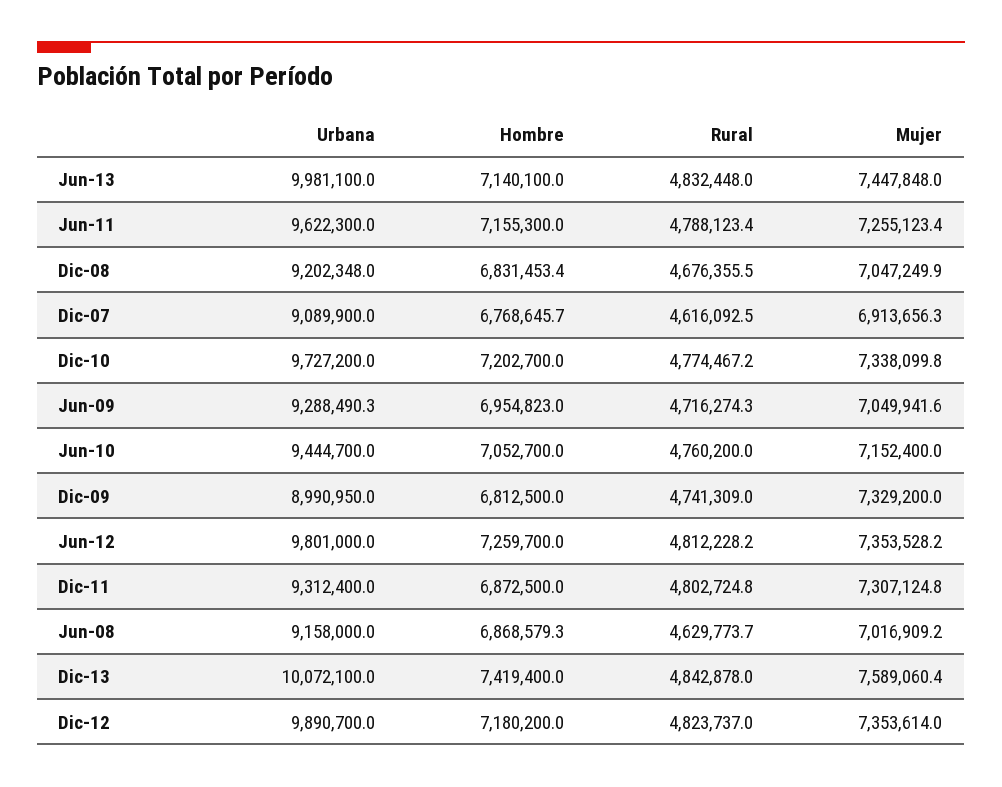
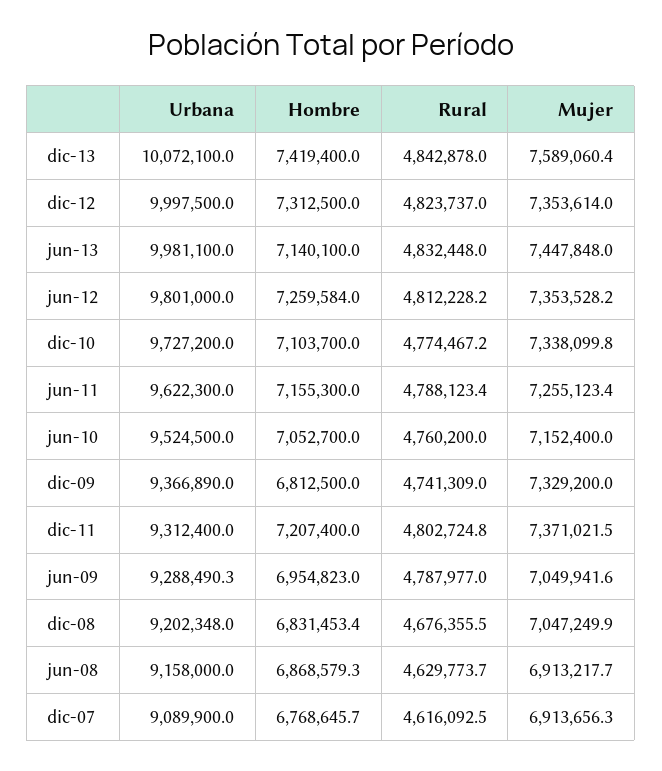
  {
    "Urbana": {
      "Jun-13": 9981100,
      "Jun-11": 9622300,
      "Dic-08": 9202348,
      "Dic-07": 9089900,
      "Dic-10": 9727200,
      "Jun-09": 9288490.3,
-     "Jun-10": 9444700,
+     "Jun-10": 9524500,
-     "Dic-09": 8990950,
+     "Dic-09": 9366890,
      "Jun-12": 9801000,
      "Dic-11": 9312400,
      "Jun-08": 9158000,
      "Dic-13": 10072100,
-     "Dic-12": 9890700
+     "Dic-12": 9997500
    },
    "Hombre": {
      "Jun-13": 7140100,
      "Jun-11": 7155300,
      "Dic-08": 6831453.4,
      "Dic-07": 6768645.7,
-     "Dic-10": 7202700,
+     "Dic-10": 7103700,
      "Jun-09": 6954823,
      "Jun-10": 7052700,
      "Dic-09": 6812500,
-     "Jun-12": 7259700,
+     "Jun-12": 7259584,
-     "Dic-11": 6872500,
+     "Dic-11": 7207400,
      "Jun-08": 6868579.3,
      "Dic-13": 7419400,
-     "Dic-12": 7180200
+     "Dic-12": 7312500
    },
    "Rural": {
      "Jun-13": 4832448,
      "Jun-11": 4788123.4,
      "Dic-08": 4676355.5,
      "Dic-07": 4616092.5,
      "Dic-10": 4774467.2,
-     "Jun-09": 4716274.3,
+     "Jun-09": 4787977,
      "Jun-10": 4760200,
      "Dic-09": 4741309,
      "Jun-12": 4812228.2,
      "Dic-11": 4802724.8,
      "Jun-08": 4629773.7,
      "Dic-13": 4842878,
      "Dic-12": 4823737
    },
    "Mujer": {
      "Jun-13": 7447848,
      "Jun-11": 7255123.4,
      "Dic-08": 7047249.9,
      "Dic-07": 6913656.3,
      "Dic-10": 7338099.8,
      "Jun-09": 7049941.6,
      "Jun-10": 7152400,
      "Dic-09": 7329200,
      "Jun-12": 7353528.2,
-     "Dic-11": 7307124.8,
+     "Dic-11": 7371021.5,
-     "Jun-08": 7016909.2,
+     "Jun-08": 6913217.7,
      "Dic-13": 7589060.4,
      "Dic-12": 7353614
    }
  }

